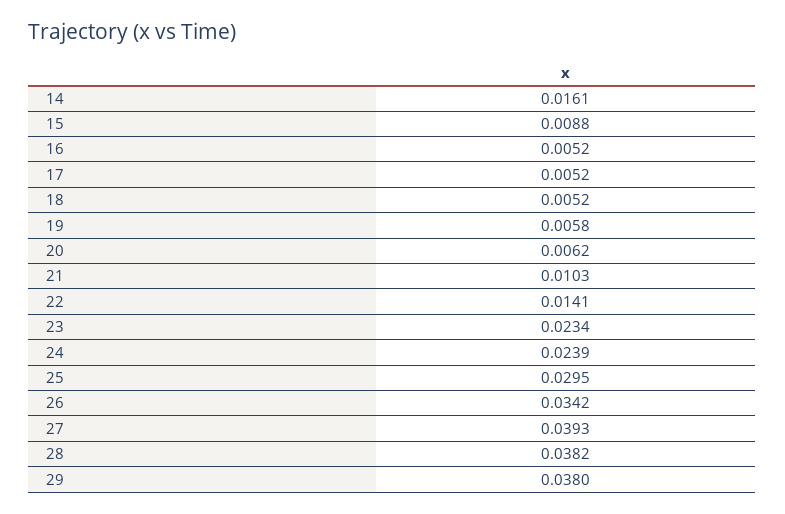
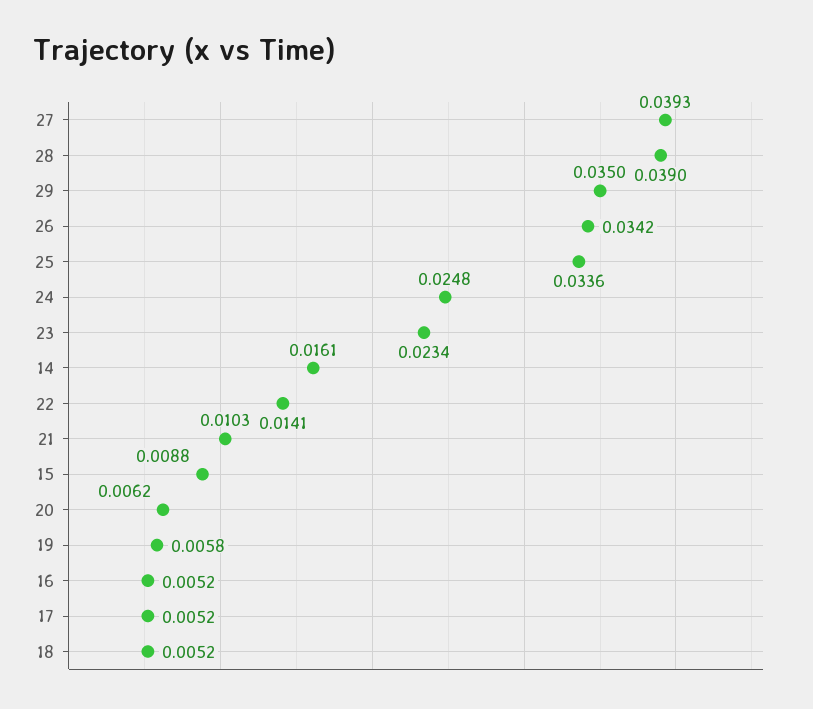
  {
    "14": 0.0161,
    "15": 0.0088,
    "16": 0.0052,
    "17": 0.0052,
    "18": 0.0052,
    "19": 0.0058,
    "20": 0.0062,
    "21": 0.0103,
    "22": 0.0141,
    "23": 0.0234,
-   "24": 0.0239,
+   "24": 0.0248,
-   "25": 0.0295,
+   "25": 0.0336,
    "26": 0.0342,
    "27": 0.0393,
-   "28": 0.0382,
+   "28": 0.039,
-   "29": 0.038
+   "29": 0.035
  }

